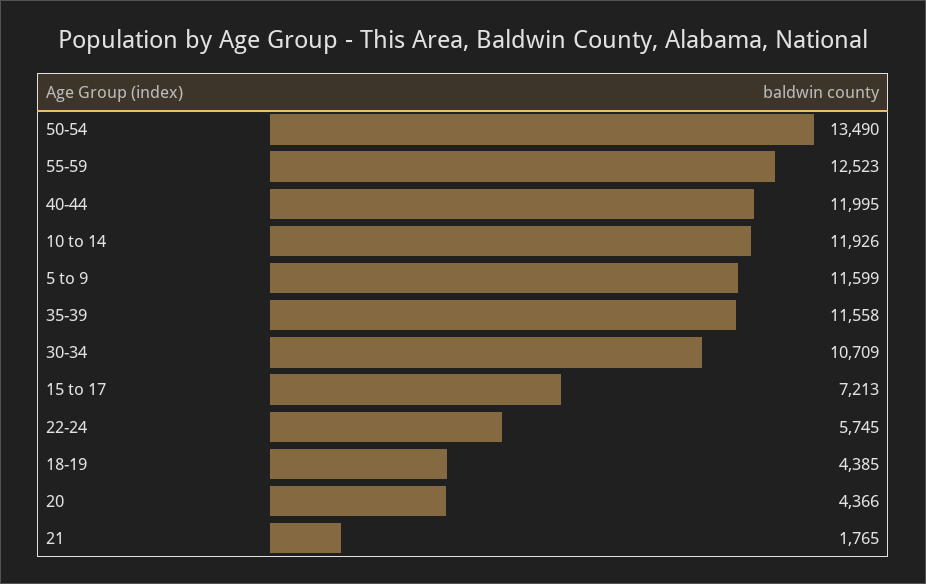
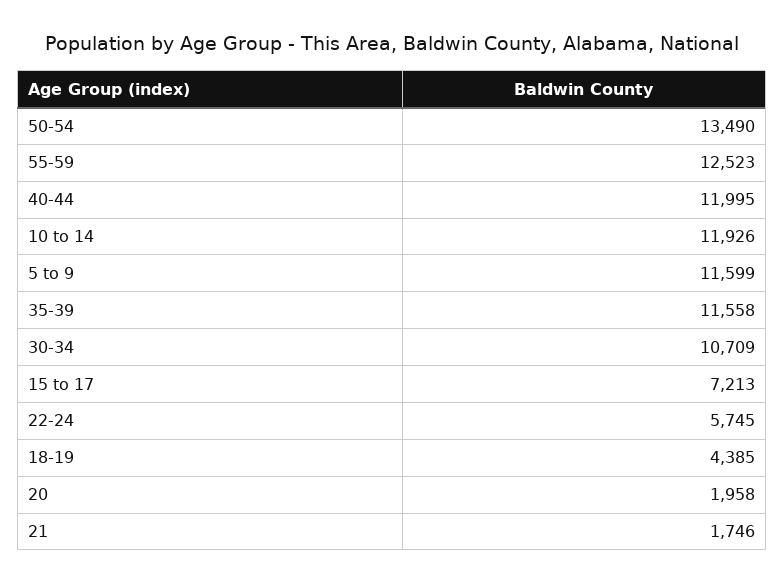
  {
    "50-54": 13490,
    "55-59": 12523,
    "40-44": 11995,
    "10 to 14": 11926,
    "5 to 9": 11599,
    "35-39": 11558,
    "30-34": 10709,
    "15 to 17": 7213,
    "22-24": 5745,
    "18-19": 4385,
-   "20": 4366,
+   "20": 1958,
-   "21": 1765
+   "21": 1746
  }

